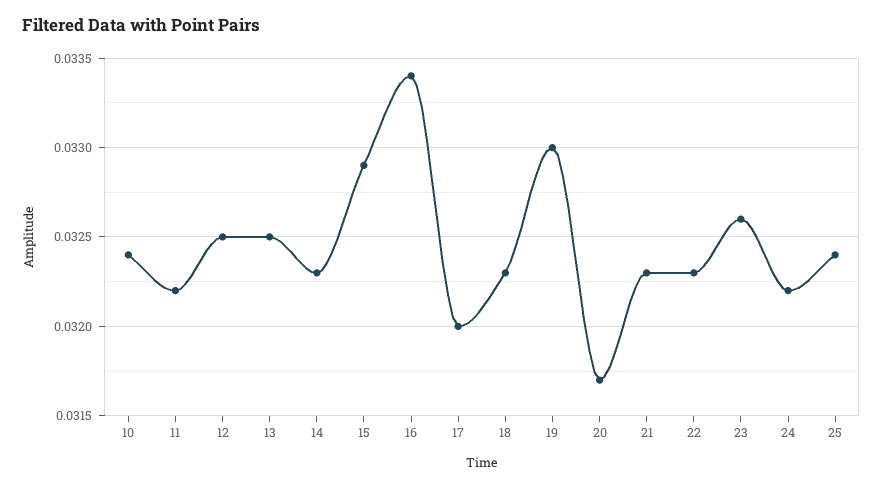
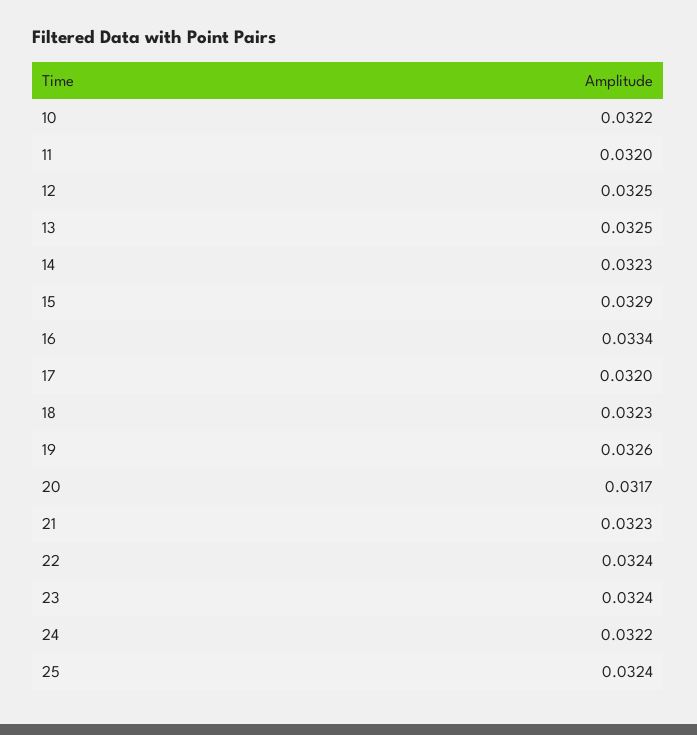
  {
-   "10": 0.0324,
+   "10": 0.0322,
-   "11": 0.0322,
+   "11": 0.032,
    "12": 0.0325,
    "13": 0.0325,
    "14": 0.0323,
    "15": 0.0329,
    "16": 0.0334,
    "17": 0.032,
    "18": 0.0323,
-   "19": 0.033,
+   "19": 0.0326,
    "20": 0.0317,
    "21": 0.0323,
-   "22": 0.0323,
+   "22": 0.0324,
-   "23": 0.0326,
+   "23": 0.0324,
    "24": 0.0322,
    "25": 0.0324
  }

